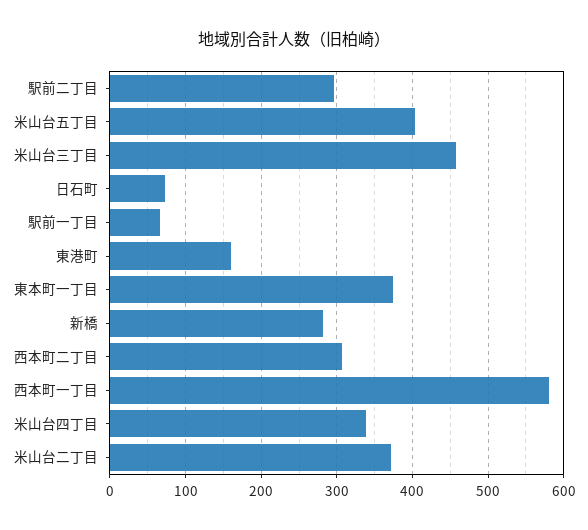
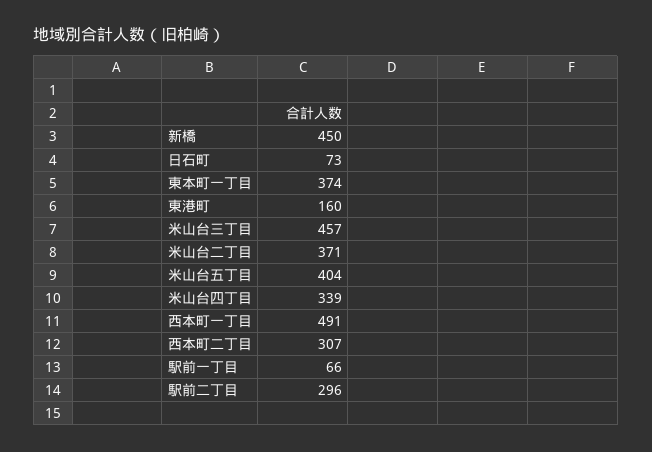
  {
    "駅前二丁目": 296,
    "米山台五丁目": 404,
    "米山台三丁目": 457,
    "日石町": 73,
    "駅前一丁目": 66,
    "東港町": 160,
    "東本町一丁目": 374,
-   "新橋": 280,
+   "新橋": 450,
    "西本町二丁目": 307,
-   "西本町一丁目": 580,
+   "西本町一丁目": 491,
    "米山台四丁目": 339,
    "米山台二丁目": 371
  }

